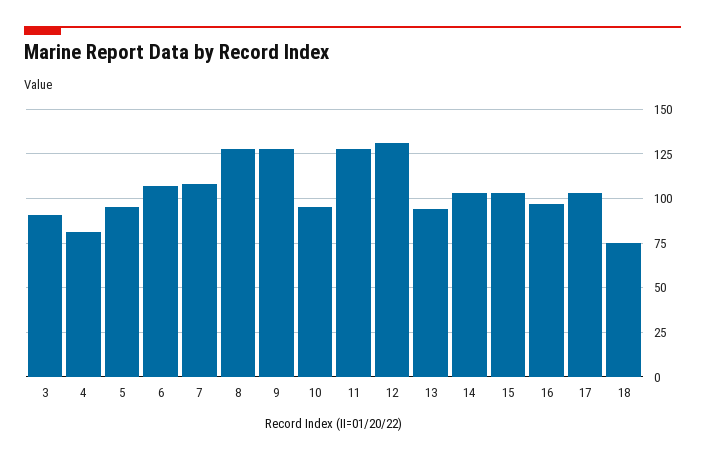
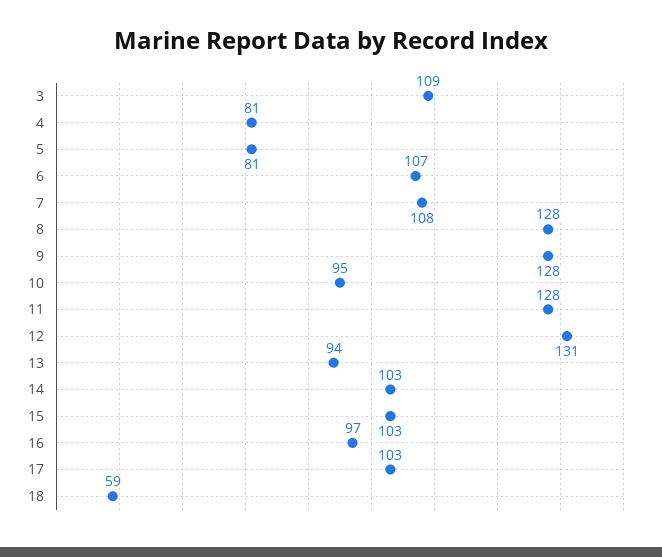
  {
-   "3": 90,
+   "3": 109,
    "4": 81,
-   "5": 95,
+   "5": 81,
    "6": 107,
    "7": 108,
    "8": 128,
    "9": 128,
    "10": 95,
    "11": 128,
    "12": 131,
    "13": 94,
    "14": 103,
    "15": 103,
    "16": 97,
    "17": 103,
-   "18": 75
+   "18": 59
  }

